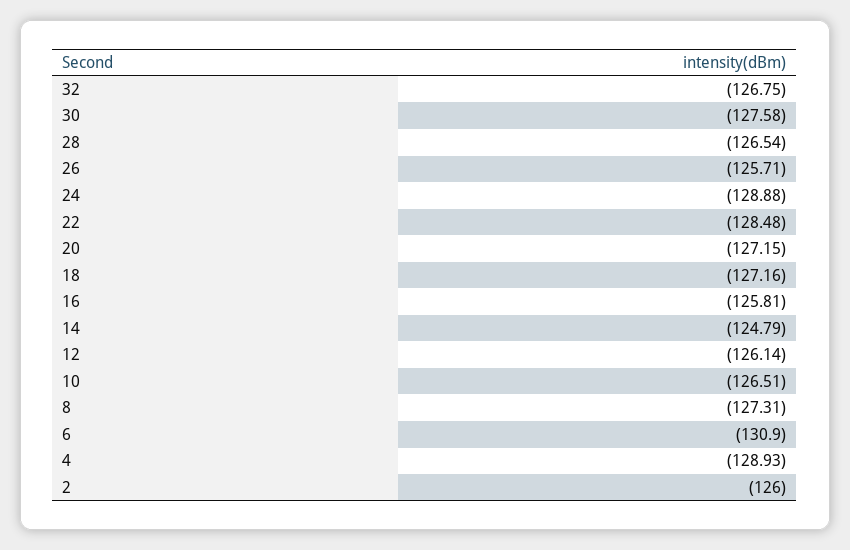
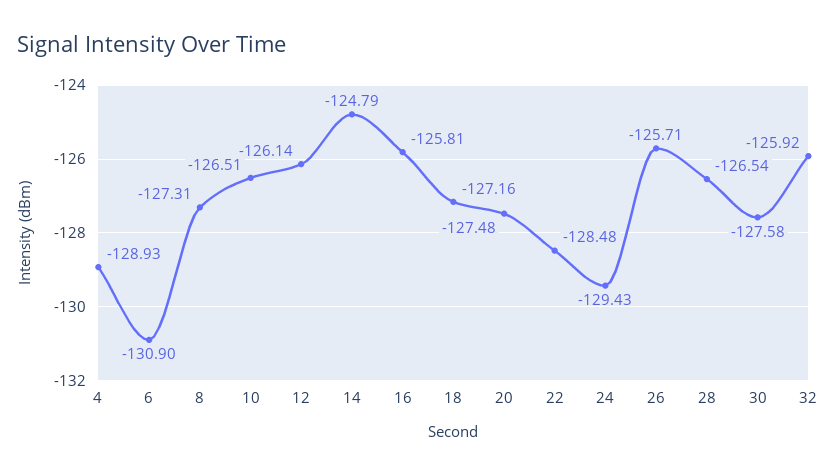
  {
-   "32": -126.75,
+   "32": -125.92,
    "30": -127.58,
    "28": -126.54,
    "26": -125.71,
-   "24": -128.88,
+   "24": -129.43,
    "22": -128.48,
-   "20": -127.15,
+   "20": -127.48,
    "18": -127.16,
    "16": -125.81,
    "14": -124.79,
    "12": -126.14,
    "10": -126.51,
    "8": -127.31,
    "6": -130.9,
-   "4": -128.93,
+   "4": -128.93
-   "2": -126
  }

